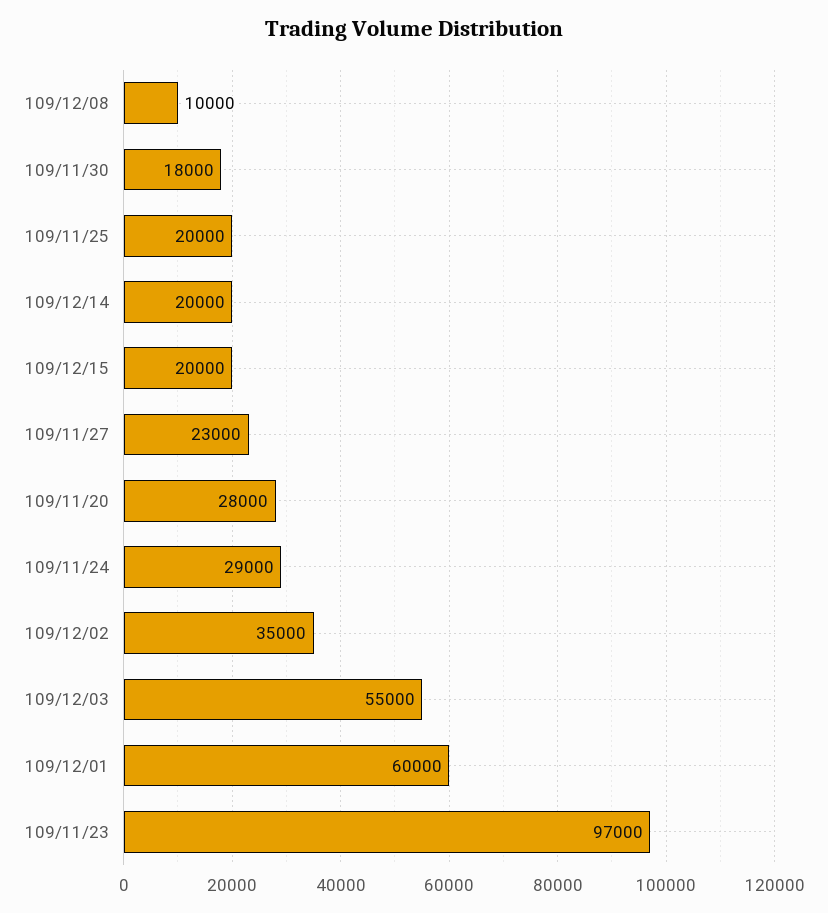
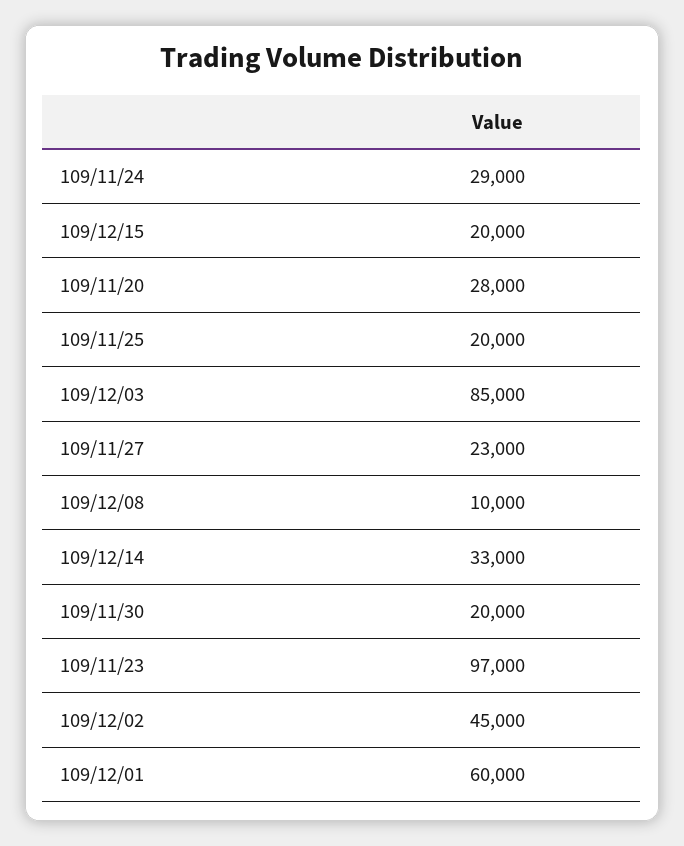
  {
    "109/12/08": 10000,
-   "109/11/30": 18000,
+   "109/11/30": 20000,
    "109/11/25": 20000,
-   "109/12/14": 20000,
+   "109/12/14": 33000,
    "109/12/15": 20000,
    "109/11/27": 23000,
    "109/11/20": 28000,
    "109/11/24": 29000,
-   "109/12/02": 35000,
+   "109/12/02": 45000,
-   "109/12/03": 55000,
+   "109/12/03": 85000,
    "109/12/01": 60000,
    "109/11/23": 97000
  }

